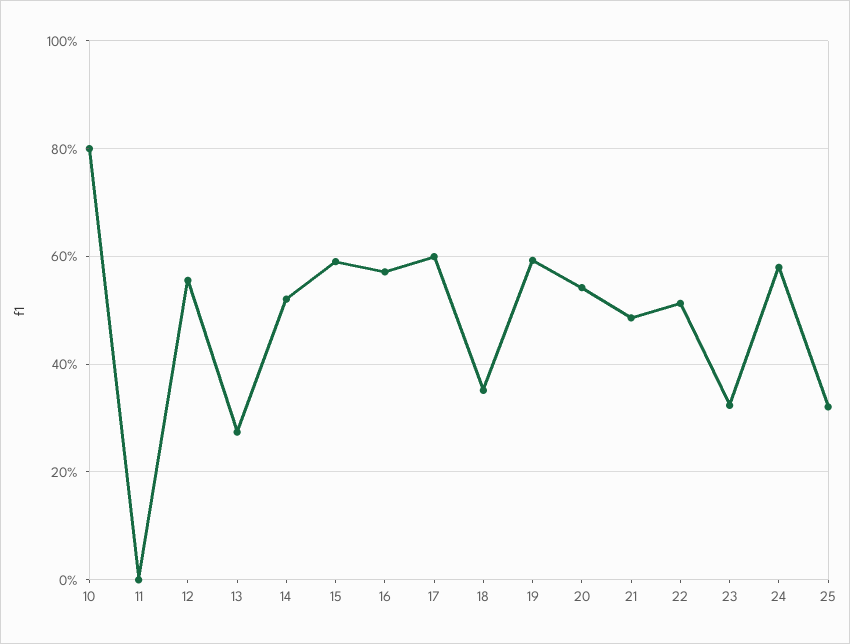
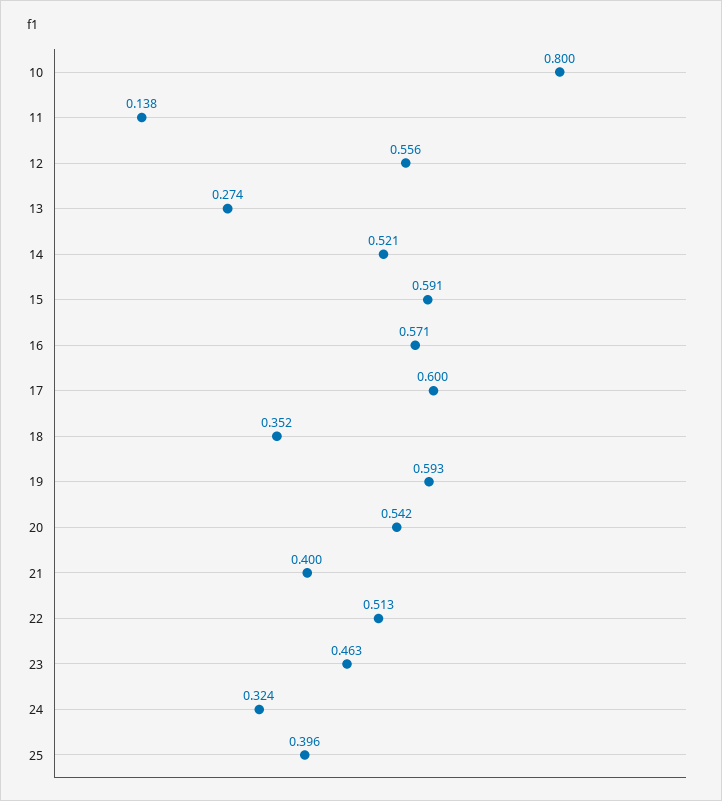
  {
    "10": 0.8,
-   "11": 0,
+   "11": 0.138,
    "12": 0.556,
    "13": 0.274,
    "14": 0.521,
    "15": 0.591,
    "16": 0.571,
    "17": 0.6,
    "18": 0.352,
    "19": 0.593,
    "20": 0.542,
-   "21": 0.48,
+   "21": 0.4,
    "22": 0.513,
-   "23": 0.32,
+   "23": 0.463,
-   "24": 0.58,
+   "24": 0.324,
-   "25": 0.32
+   "25": 0.396
  }

